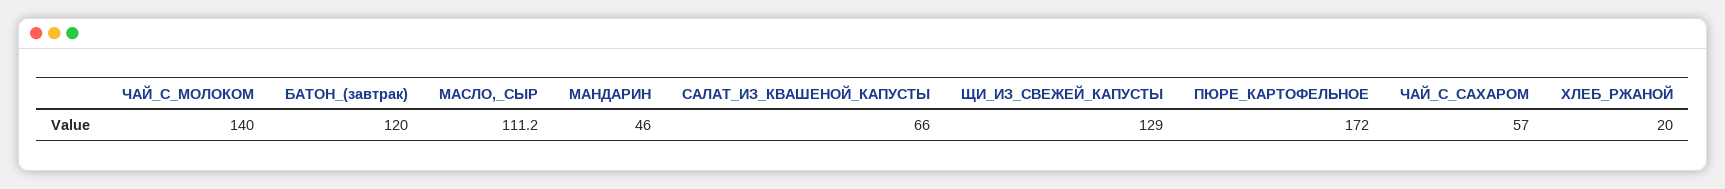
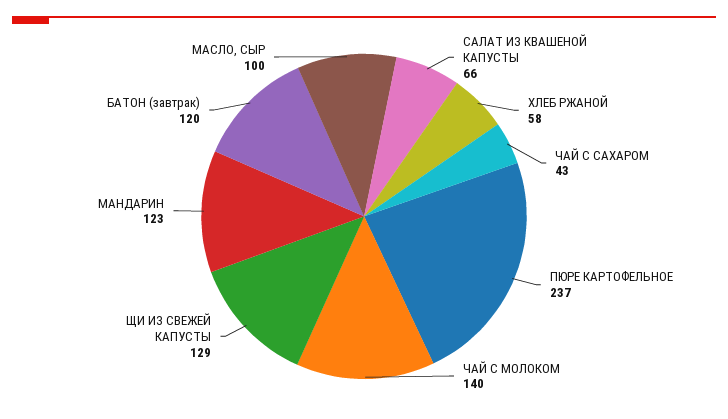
  {
    "ЧАЙ_С_МОЛОКОМ": 140,
    "БАТОН_(завтрак)": 120,
-   "МАСЛО,_СЫР": 111.2,
+   "МАСЛО,_СЫР": 100,
-   "МАНДАРИН": 46,
+   "МАНДАРИН": 123,
    "САЛАТ_ИЗ_КВАШЕНОЙ_КАПУСТЫ": 66,
    "ЩИ_ИЗ_СВЕЖЕЙ_КАПУСТЫ": 129,
-   "ПЮРЕ_КАРТОФЕЛЬНОЕ": 172,
+   "ПЮРЕ_КАРТОФЕЛЬНОЕ": 237,
-   "ЧАЙ_С_САХАРОМ": 57,
+   "ЧАЙ_С_САХАРОМ": 43,
-   "ХЛЕБ_РЖАНОЙ": 20
+   "ХЛЕБ_РЖАНОЙ": 58
  }

